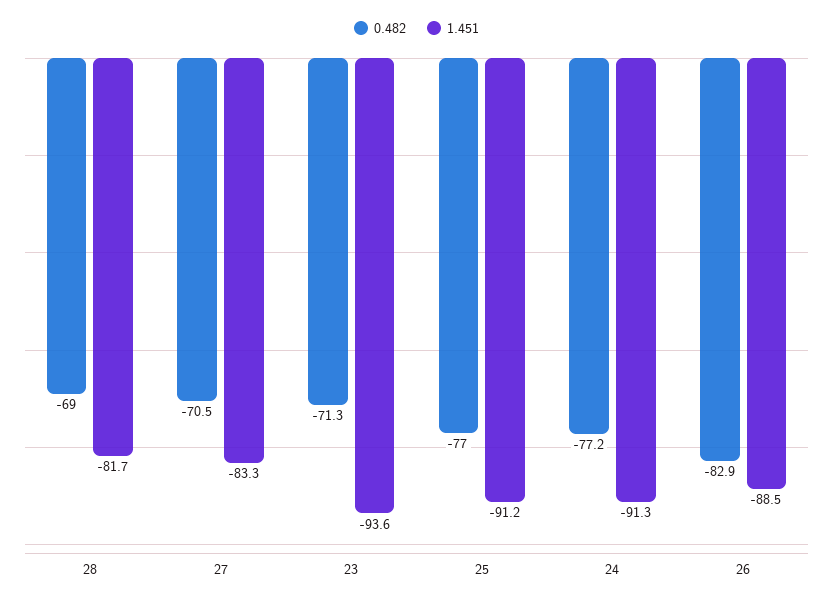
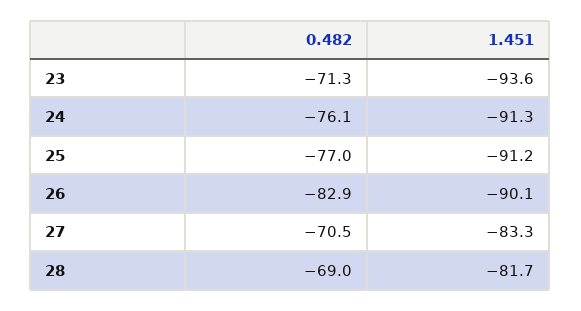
  {
    "0.482": {
      "28": -69,
      "27": -70.5,
      "23": -71.3,
      "25": -77,
-     "24": -77.2,
+     "24": -76.1,
      "26": -82.9
    },
    "1.451": {
      "28": -81.7,
      "27": -83.3,
      "23": -93.6,
      "25": -91.2,
      "24": -91.3,
-     "26": -88.5
+     "26": -90.1
    }
  }

